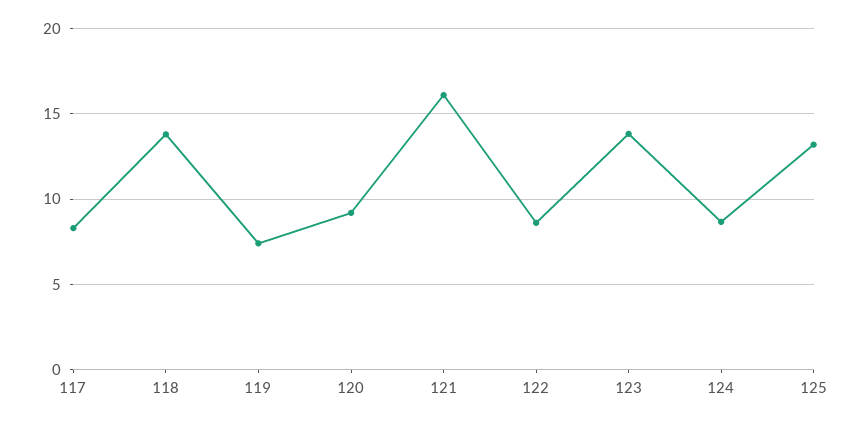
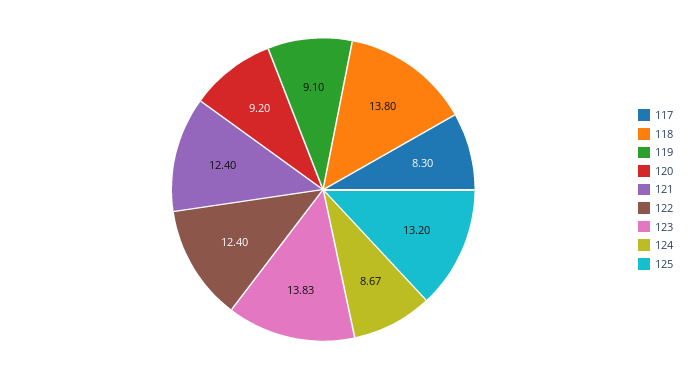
  {
    "117": 8.3,
    "118": 13.8,
-   "119": 7.5,
+   "119": 9.1,
    "120": 9.2,
-   "121": 16,
+   "121": 12.4,
-   "122": 8.5,
+   "122": 12.4,
    "123": 13.83,
    "124": 8.67,
    "125": 13.2
  }

